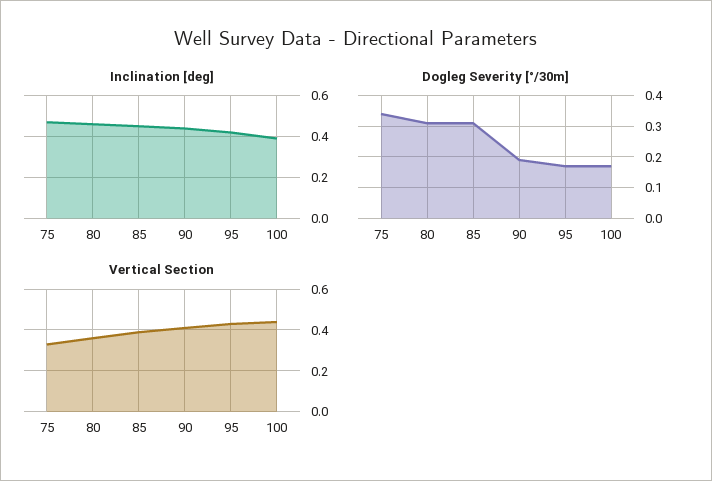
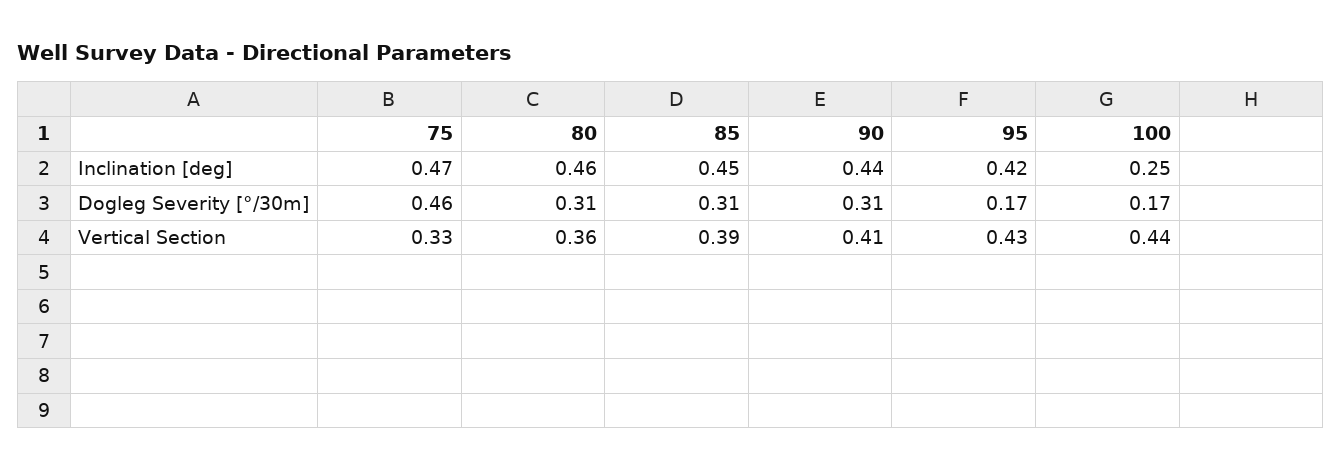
  {
    "Inclination [deg]": {
      "75": 0.47,
      "80": 0.46,
      "85": 0.45,
      "90": 0.44,
      "95": 0.42,
-     "100": 0.4
+     "100": 0.25
    },
    "Dogleg Severity [°/30m]": {
-     "75": 0.35,
+     "75": 0.46,
      "80": 0.31,
      "85": 0.31,
-     "90": 0.2,
+     "90": 0.31,
      "95": 0.17,
      "100": 0.17
    },
    "Vertical Section": {
      "75": 0.33,
      "80": 0.36,
      "85": 0.39,
      "90": 0.41,
      "95": 0.43,
      "100": 0.44
    }
  }

